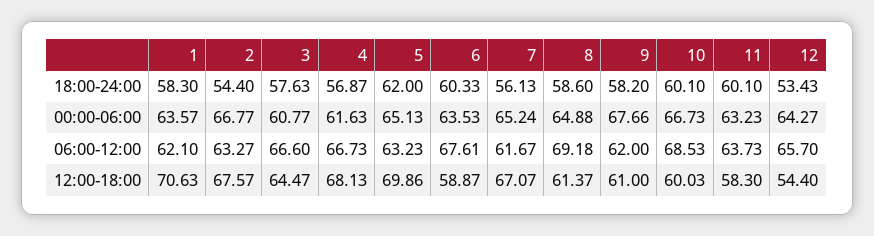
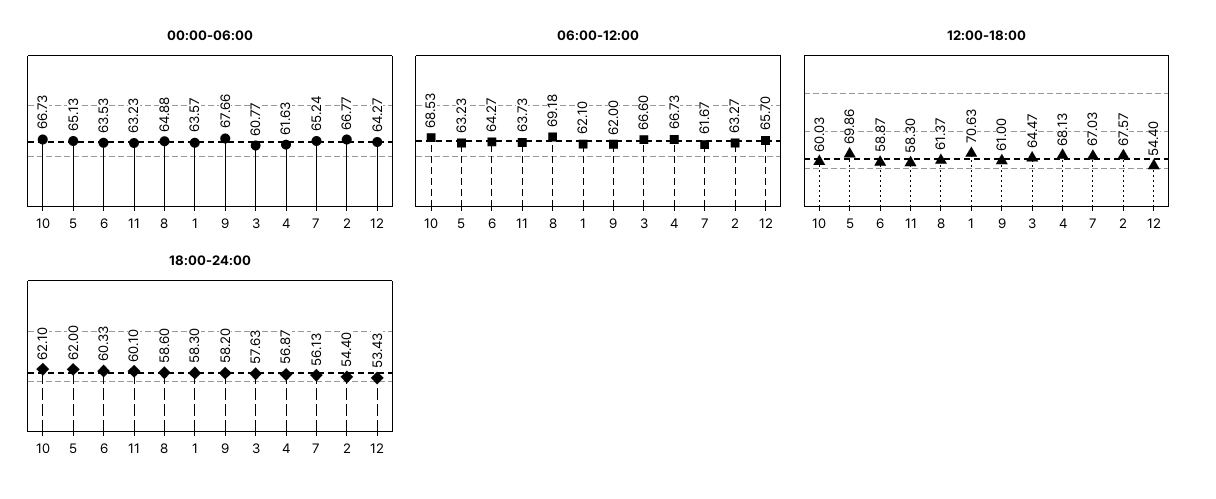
  {
    "18:00-24:00": {
      "1": 58.3,
      "2": 54.4,
      "3": 57.63,
      "4": 56.87,
      "5": 62,
      "6": 60.33,
      "7": 56.13,
      "8": 58.6,
      "9": 58.2,
-     "10": 60.1,
+     "10": 62.1,
      "11": 60.1,
      "12": 53.43
    },
    "00:00-06:00": {
      "1": 63.57,
      "2": 66.77,
      "3": 60.77,
      "4": 61.63,
      "5": 65.13,
      "6": 63.53,
      "7": 65.24,
      "8": 64.88,
      "9": 67.66,
      "10": 66.73,
      "11": 63.23,
      "12": 64.27
    },
    "06:00-12:00": {
      "1": 62.1,
      "2": 63.27,
      "3": 66.6,
      "4": 66.73,
      "5": 63.23,
-     "6": 67.61,
+     "6": 64.27,
      "7": 61.67,
      "8": 69.18,
      "9": 62,
      "10": 68.53,
      "11": 63.73,
      "12": 65.7
    },
    "12:00-18:00": {
      "1": 70.63,
      "2": 67.57,
      "3": 64.47,
      "4": 68.13,
      "5": 69.86,
      "6": 58.87,
-     "7": 67.07,
+     "7": 67.03,
      "8": 61.37,
      "9": 61,
      "10": 60.03,
      "11": 58.3,
      "12": 54.4
    }
  }

